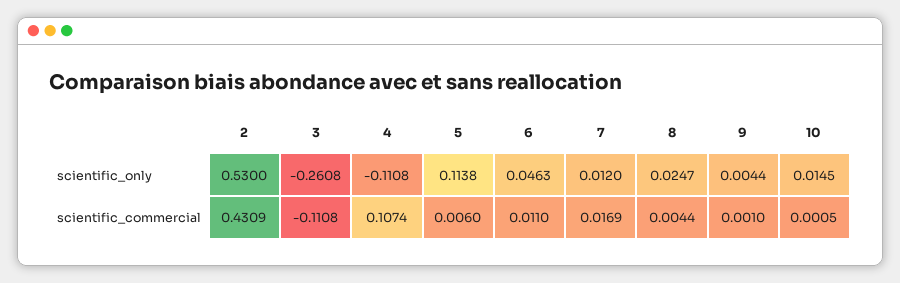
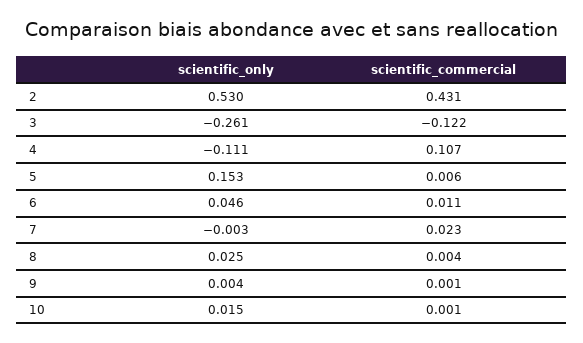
  {
    "2": {
      "scientific_only": 0.53,
      "scientific_commercial": 0.4309
    },
    "3": {
      "scientific_only": -0.2608,
-     "scientific_commercial": -0.1108
+     "scientific_commercial": -0.122
    },
    "4": {
      "scientific_only": -0.1108,
      "scientific_commercial": 0.1074
    },
    "5": {
-     "scientific_only": 0.1138,
+     "scientific_only": 0.153,
      "scientific_commercial": 0.006
    },
    "6": {
      "scientific_only": 0.0463,
      "scientific_commercial": 0.011
    },
    "7": {
-     "scientific_only": 0.012,
+     "scientific_only": -0.003,
-     "scientific_commercial": 0.0169
+     "scientific_commercial": 0.023
    },
    "8": {
      "scientific_only": 0.0247,
      "scientific_commercial": 0.0044
    },
    "9": {
      "scientific_only": 0.0044,
      "scientific_commercial": 0.001
    },
    "10": {
      "scientific_only": 0.0145,
      "scientific_commercial": 0.0005
    }
  }

